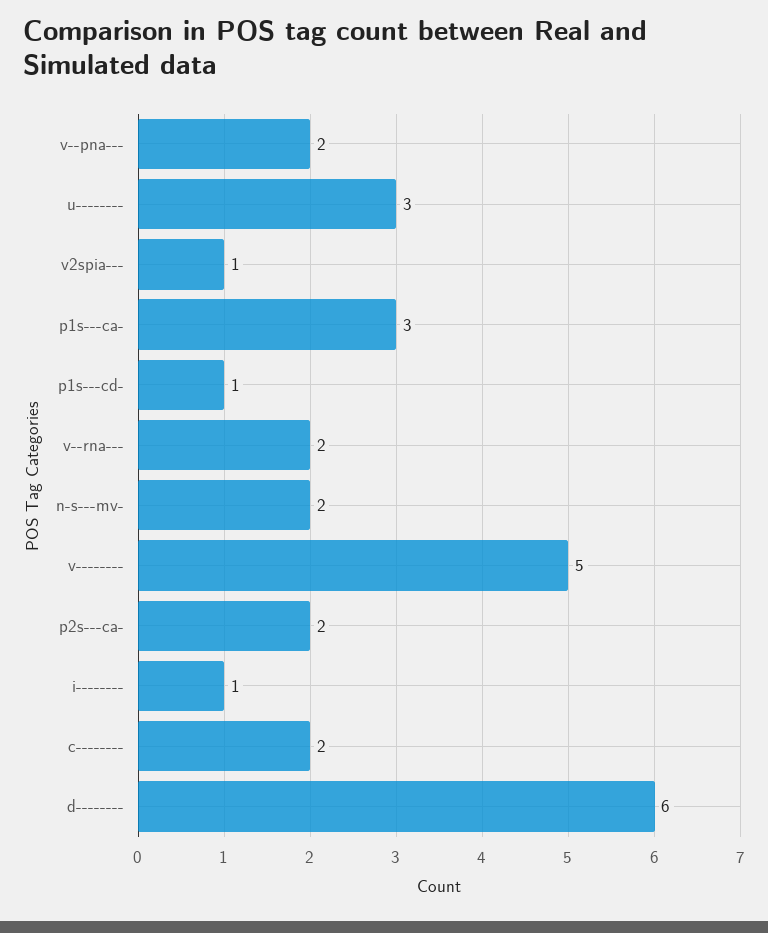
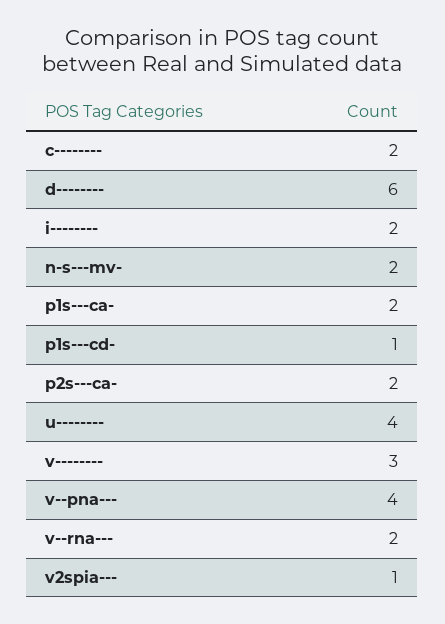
  {
-   "v--pna---": 2,
+   "v--pna---": 4,
-   "u--------": 3,
+   "u--------": 4,
    "v2spia---": 1,
-   "p1s---ca-": 3,
+   "p1s---ca-": 2,
    "p1s---cd-": 1,
    "v--rna---": 2,
    "n-s---mv-": 2,
-   "v--------": 5,
+   "v--------": 3,
    "p2s---ca-": 2,
-   "i--------": 1,
+   "i--------": 2,
    "c--------": 2,
    "d--------": 6
  }

